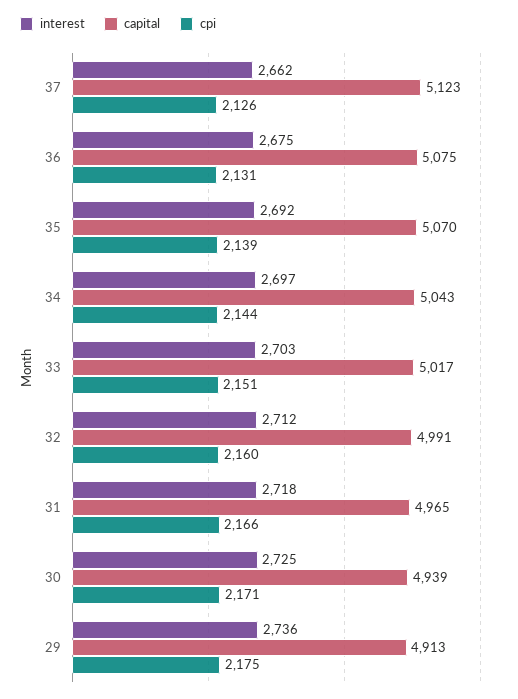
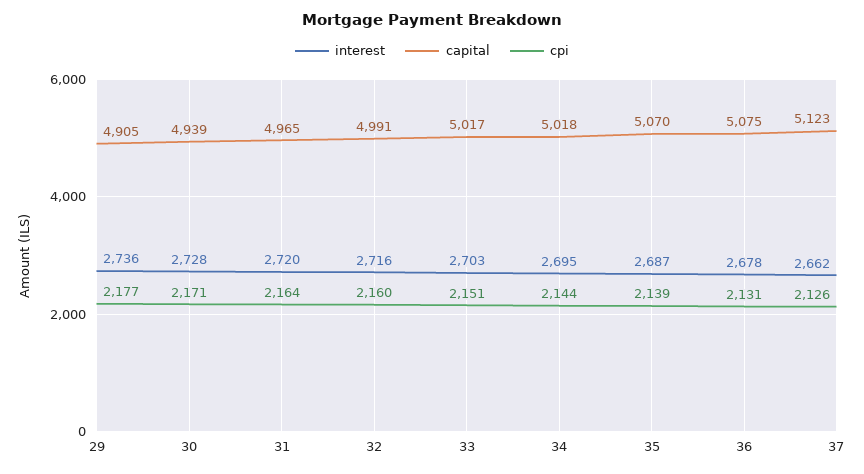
  {
    "interest": {
      "37": 2662,
-     "36": 2675,
+     "36": 2678,
-     "35": 2692,
+     "35": 2687,
-     "34": 2697,
+     "34": 2695,
      "33": 2703,
-     "32": 2712,
+     "32": 2716,
-     "31": 2718,
+     "31": 2720,
-     "30": 2725,
+     "30": 2728,
      "29": 2736
    },
    "capital": {
      "37": 5123,
      "36": 5075,
      "35": 5070,
-     "34": 5043,
+     "34": 5018,
      "33": 5017,
      "32": 4991,
      "31": 4965,
      "30": 4939,
-     "29": 4913
+     "29": 4905
    },
    "cpi": {
      "37": 2126,
      "36": 2131,
      "35": 2139,
      "34": 2144,
      "33": 2151,
      "32": 2160,
-     "31": 2166,
+     "31": 2164,
      "30": 2171,
-     "29": 2175
+     "29": 2177
    }
  }

